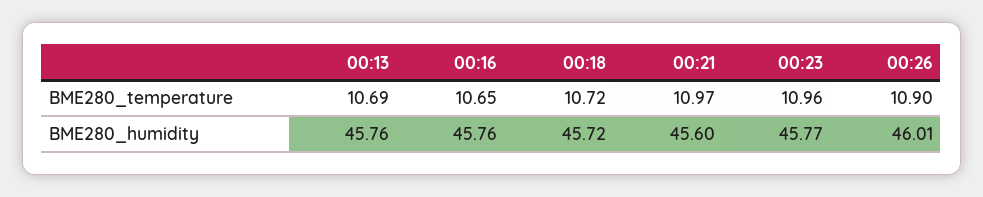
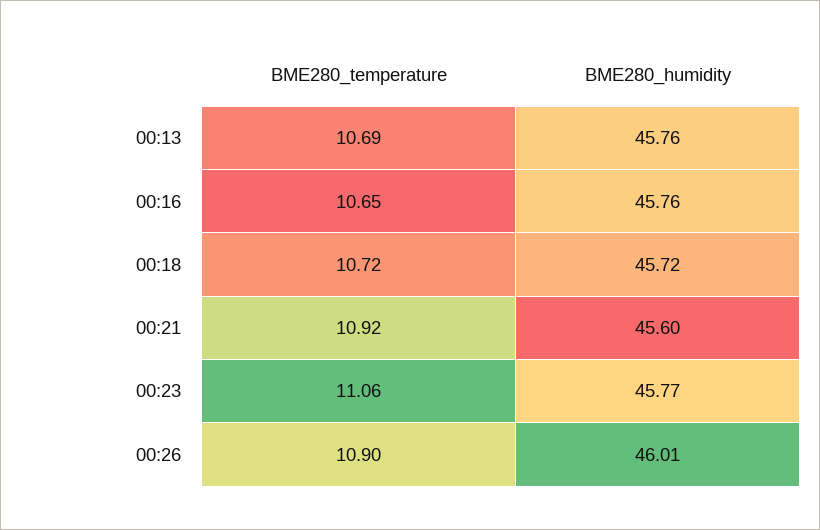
  {
    "00:13": {
      "BME280_temperature": 10.69,
      "BME280_humidity": 45.76
    },
    "00:16": {
      "BME280_temperature": 10.65,
      "BME280_humidity": 45.76
    },
    "00:18": {
      "BME280_temperature": 10.72,
      "BME280_humidity": 45.72
    },
    "00:21": {
-     "BME280_temperature": 10.97,
+     "BME280_temperature": 10.92,
      "BME280_humidity": 45.6
    },
    "00:23": {
-     "BME280_temperature": 10.96,
+     "BME280_temperature": 11.06,
      "BME280_humidity": 45.77
    },
    "00:26": {
      "BME280_temperature": 10.9,
      "BME280_humidity": 46.01
    }
  }

